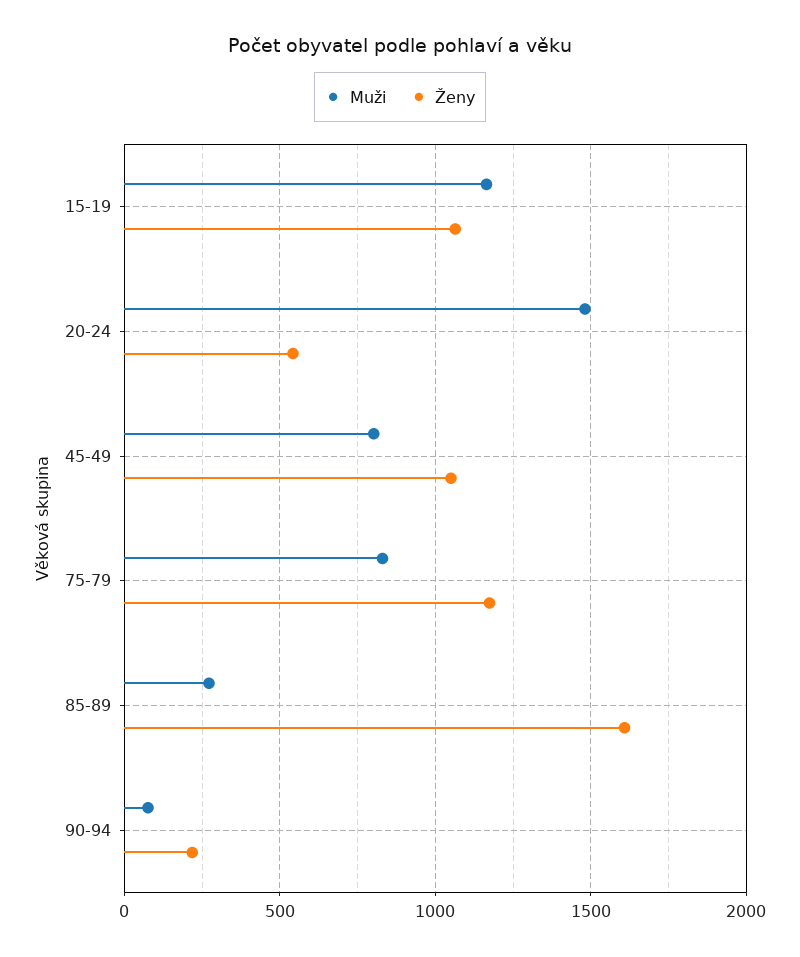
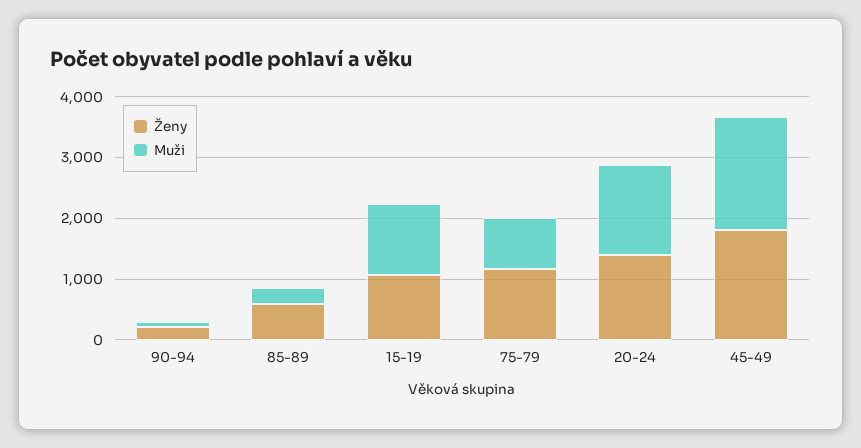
  {
    "Muži": {
      "15-19": 1150,
      "20-24": 1500,
-     "45-49": 800,
+     "45-49": 1800,
      "75-79": 850,
      "85-89": 250,
      "90-94": 100
    },
    "Ženy": {
      "15-19": 1050,
-     "20-24": 550,
+     "20-24": 1400,
-     "45-49": 1050,
+     "45-49": 1800,
      "75-79": 1150,
-     "85-89": 1600,
+     "85-89": 600,
      "90-94": 200
    }
  }

